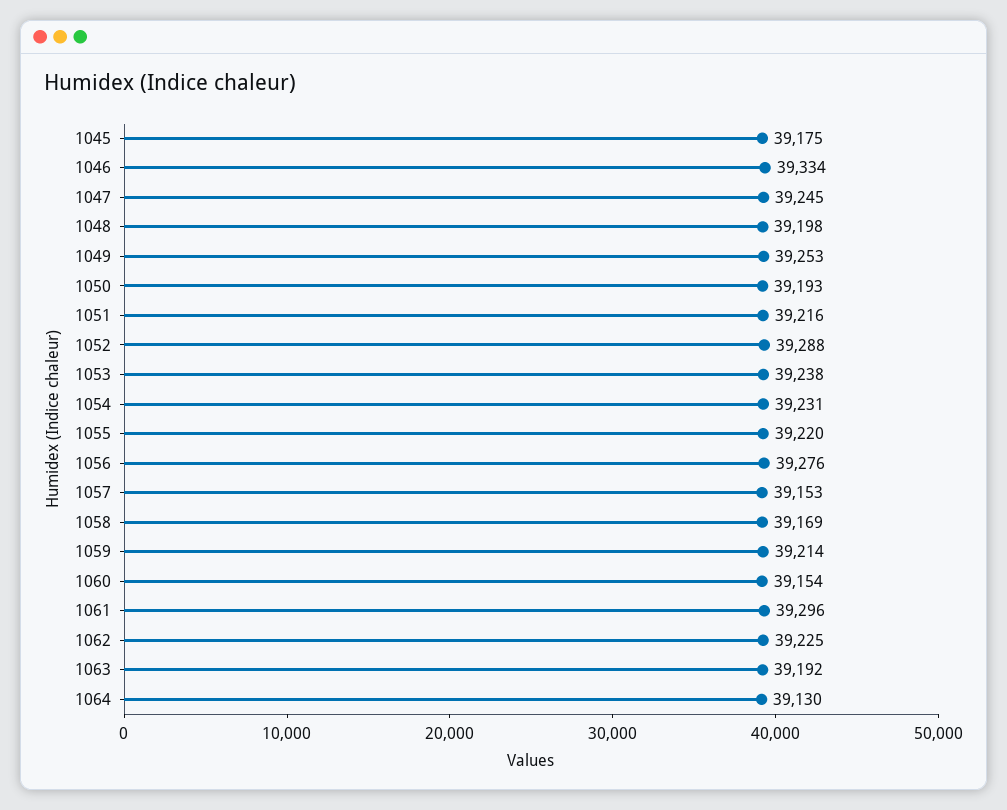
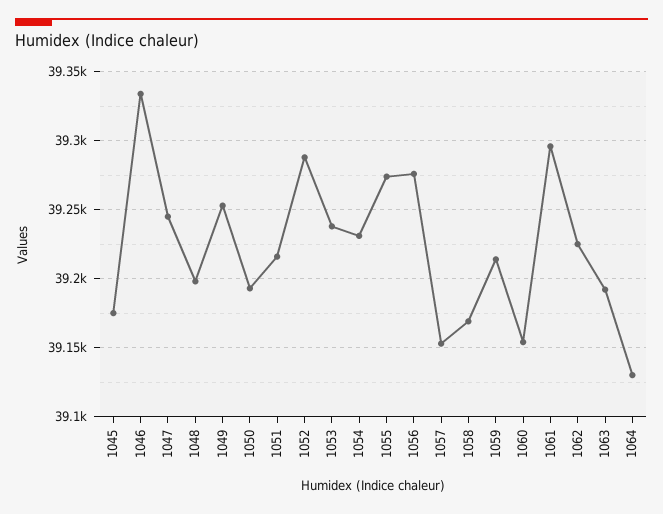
  {
    "1045": 39175,
    "1046": 39334,
    "1047": 39245,
    "1048": 39198,
    "1049": 39253,
    "1050": 39193,
    "1051": 39216,
    "1052": 39288,
    "1053": 39238,
    "1054": 39231,
-   "1055": 39220,
+   "1055": 39275,
    "1056": 39276,
    "1057": 39153,
    "1058": 39169,
    "1059": 39214,
    "1060": 39154,
    "1061": 39296,
    "1062": 39225,
    "1063": 39192,
    "1064": 39130
  }

